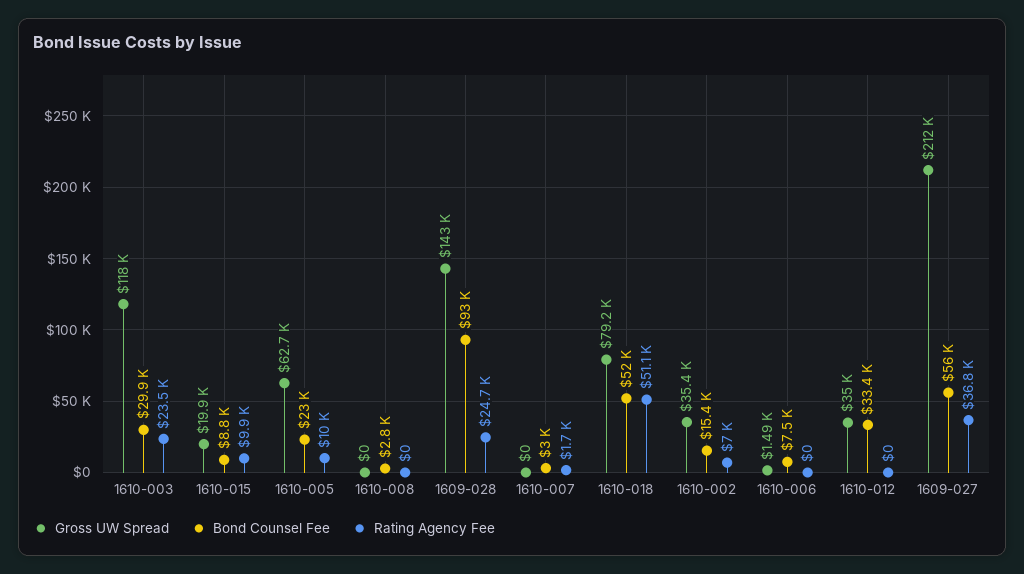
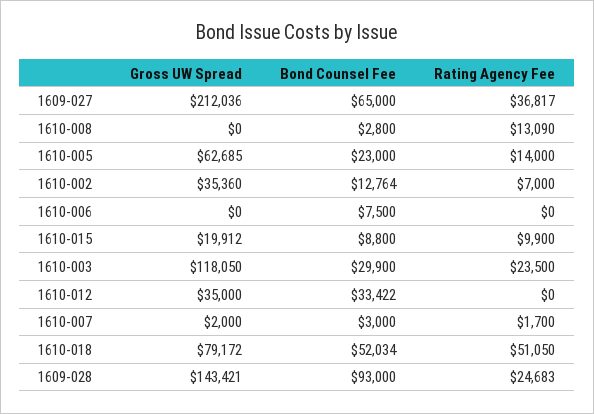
  {
    "Gross UW Spread": {
      "1610-003": 118050,
      "1610-015": 19912,
      "1610-005": 62685,
      "1610-008": 0,
      "1609-028": 143421,
-     "1610-007": 0,
+     "1610-007": 2000,
      "1610-018": 79172,
      "1610-002": 35360,
-     "1610-006": 1490,
+     "1610-006": 0,
      "1610-012": 35000,
      "1609-027": 212036
    },
    "Bond Counsel Fee": {
      "1610-003": 29900,
      "1610-015": 8800,
      "1610-005": 23000,
      "1610-008": 2800,
      "1609-028": 93000,
      "1610-007": 3000,
      "1610-018": 52034,
-     "1610-002": 15400,
+     "1610-002": 12764,
      "1610-006": 7500,
      "1610-012": 33422,
-     "1609-027": 56000
+     "1609-027": 65000
    },
    "Rating Agency Fee": {
      "1610-003": 23500,
      "1610-015": 9900,
-     "1610-005": 10000,
+     "1610-005": 14000,
-     "1610-008": 0,
+     "1610-008": 13090,
      "1609-028": 24683,
      "1610-007": 1700,
      "1610-018": 51050,
      "1610-002": 7000,
      "1610-006": 0,
      "1610-012": 0,
      "1609-027": 36817
    }
  }

